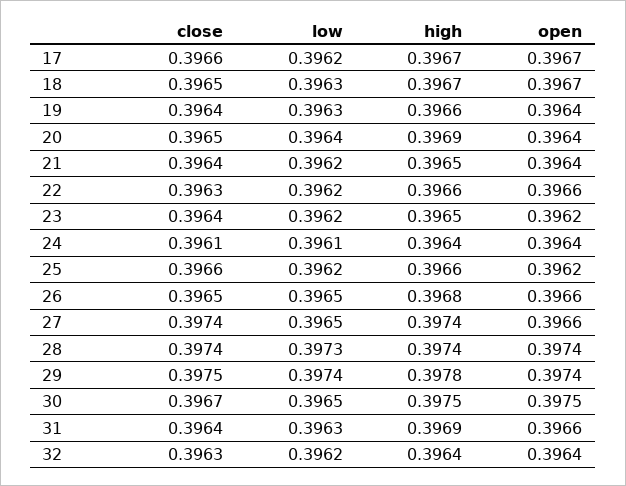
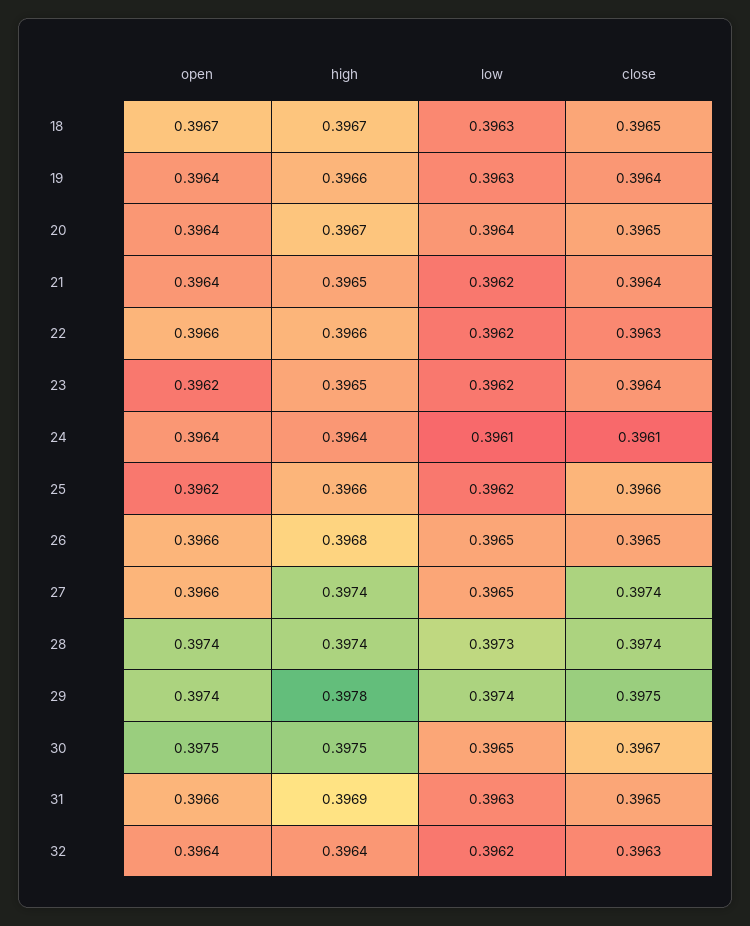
  {
    "close": {
-     "17": 0.3966,
      "18": 0.3965,
      "19": 0.3964,
      "20": 0.3965,
      "21": 0.3964,
      "22": 0.3963,
      "23": 0.3964,
      "24": 0.3961,
      "25": 0.3966,
      "26": 0.3965,
      "27": 0.3974,
      "28": 0.3974,
      "29": 0.3975,
      "30": 0.3967,
-     "31": 0.3964,
+     "31": 0.3965,
      "32": 0.3963
    },
    "low": {
-     "17": 0.3962,
      "18": 0.3963,
      "19": 0.3963,
      "20": 0.3964,
      "21": 0.3962,
      "22": 0.3962,
      "23": 0.3962,
      "24": 0.3961,
      "25": 0.3962,
      "26": 0.3965,
      "27": 0.3965,
      "28": 0.3973,
      "29": 0.3974,
      "30": 0.3965,
      "31": 0.3963,
      "32": 0.3962
    },
    "high": {
-     "17": 0.3967,
      "18": 0.3967,
      "19": 0.3966,
-     "20": 0.3969,
+     "20": 0.3967,
      "21": 0.3965,
      "22": 0.3966,
      "23": 0.3965,
      "24": 0.3964,
      "25": 0.3966,
      "26": 0.3968,
      "27": 0.3974,
      "28": 0.3974,
      "29": 0.3978,
      "30": 0.3975,
      "31": 0.3969,
      "32": 0.3964
    },
    "open": {
-     "17": 0.3967,
      "18": 0.3967,
      "19": 0.3964,
      "20": 0.3964,
      "21": 0.3964,
      "22": 0.3966,
      "23": 0.3962,
      "24": 0.3964,
      "25": 0.3962,
      "26": 0.3966,
      "27": 0.3966,
      "28": 0.3974,
      "29": 0.3974,
      "30": 0.3975,
      "31": 0.3966,
      "32": 0.3964
    }
  }

